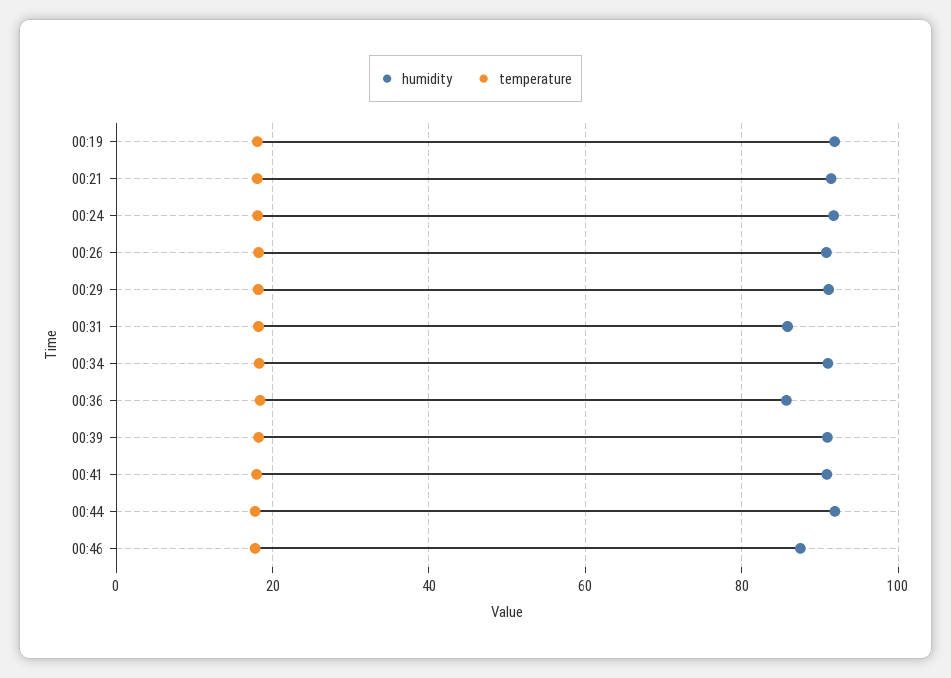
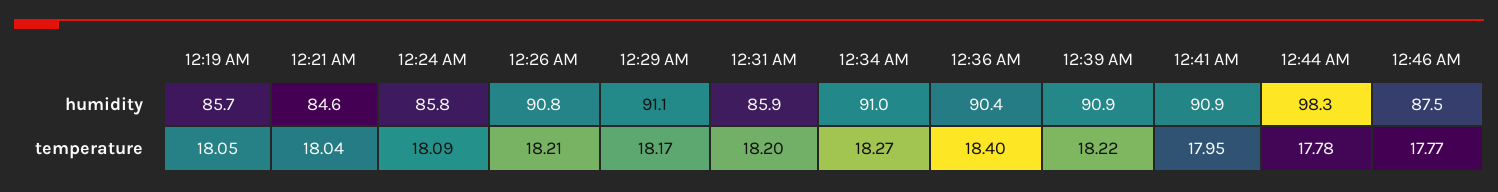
  {
    "humidity": {
-     "00:19": 92,
+     "00:19": 85.7,
-     "00:21": 92,
+     "00:21": 84.6,
-     "00:24": 92,
+     "00:24": 85.8,
      "00:26": 90.8,
      "00:29": 91.1,
      "00:31": 85.9,
      "00:34": 91,
-     "00:36": 86,
+     "00:36": 90.4,
      "00:39": 90.9,
      "00:41": 90.9,
-     "00:44": 92,
+     "00:44": 98.3,
      "00:46": 87.5
    },
    "temperature": {
      "00:19": 18.05,
      "00:21": 18.04,
      "00:24": 18.09,
      "00:26": 18.21,
      "00:29": 18.17,
      "00:31": 18.2,
      "00:34": 18.27,
      "00:36": 18.4,
      "00:39": 18.22,
      "00:41": 17.95,
      "00:44": 17.78,
      "00:46": 17.77
    }
  }

